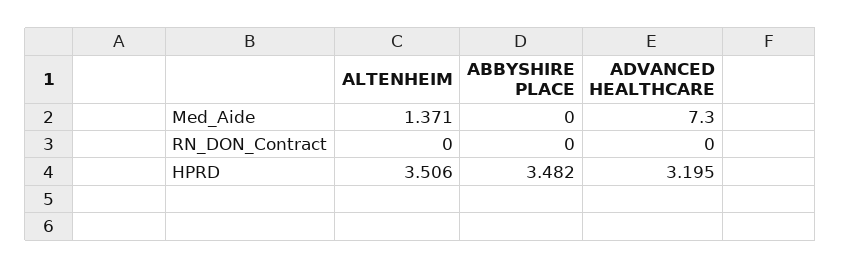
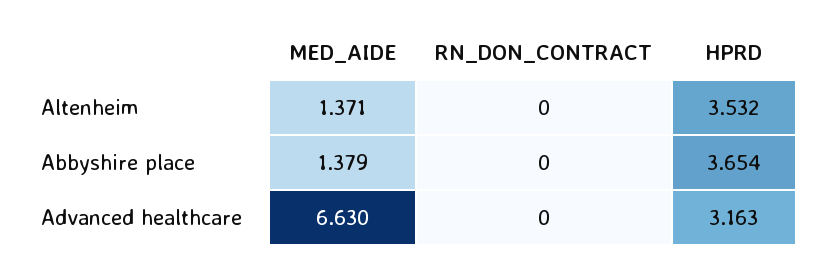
  {
    "ALTENHEIM": {
      "Med_Aide": 1.371,
      "RN_DON_Contract": 0,
-     "HPRD": 3.506
+     "HPRD": 3.532
    },
    "ABBYSHIRE PLACE": {
-     "Med_Aide": 0,
+     "Med_Aide": 1.379,
      "RN_DON_Contract": 0,
-     "HPRD": 3.482
+     "HPRD": 3.654
    },
    "ADVANCED HEALTHCARE": {
-     "Med_Aide": 7.3,
+     "Med_Aide": 6.63,
      "RN_DON_Contract": 0,
-     "HPRD": 3.195
+     "HPRD": 3.163
    }
  }

